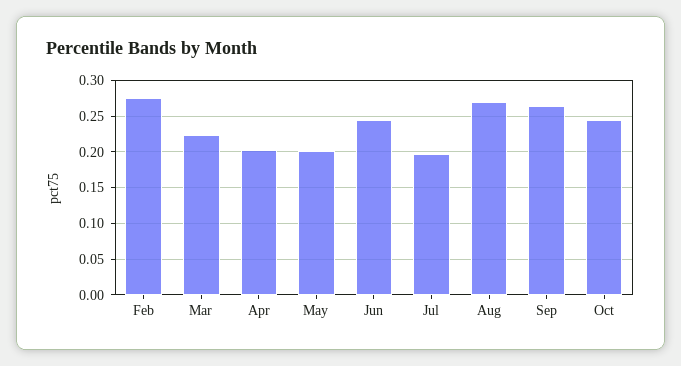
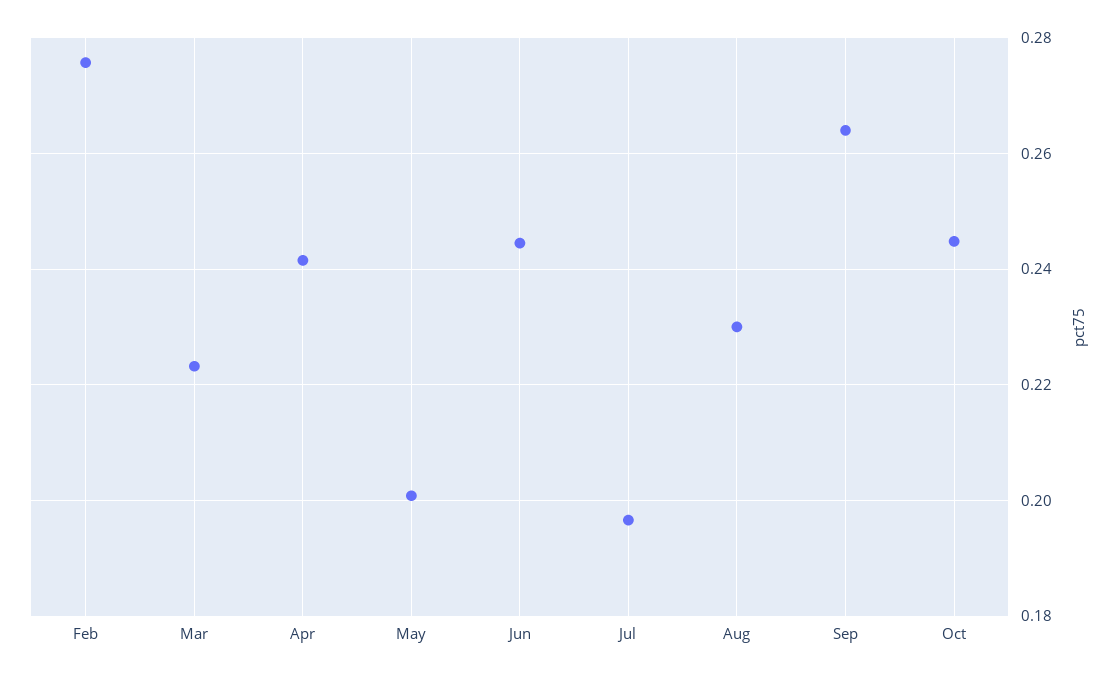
  {
    "Feb": 0.276,
    "Mar": 0.224,
-   "Apr": 0.2,
+   "Apr": 0.242,
    "May": 0.2,
    "Jun": 0.244,
    "Jul": 0.196,
-   "Aug": 0.27,
+   "Aug": 0.23,
    "Sep": 0.264,
    "Oct": 0.244
  }

